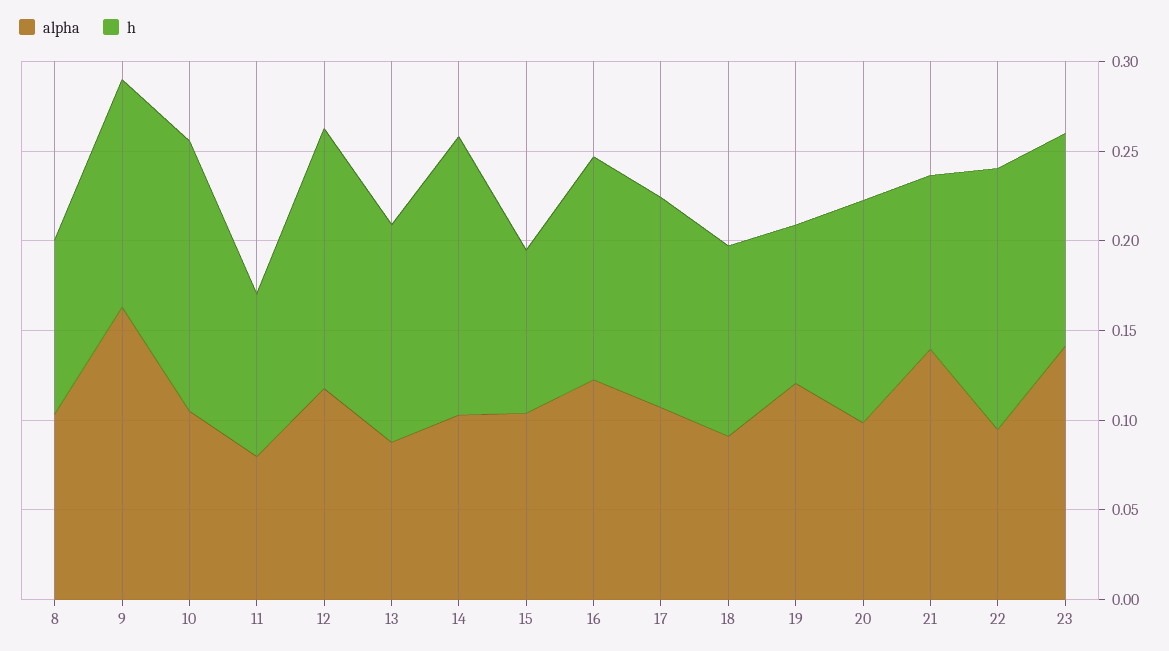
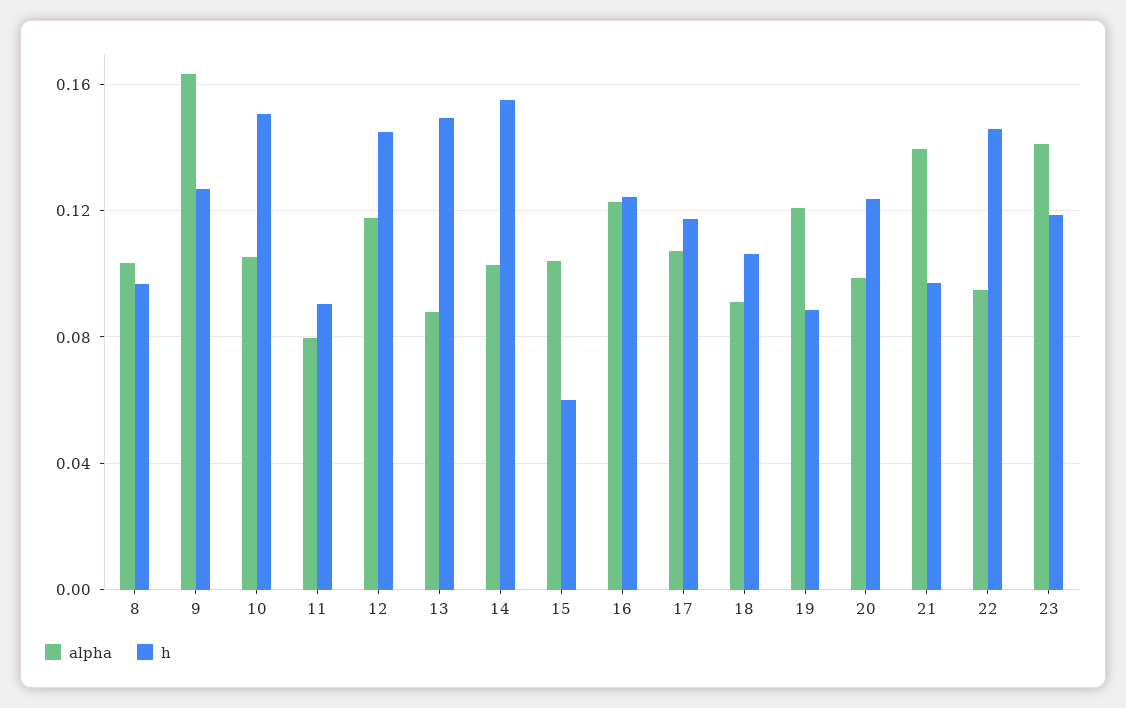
  {
    "alpha": {
      "8": 0.105,
      "9": 0.165,
      "10": 0.105,
      "11": 0.08,
      "12": 0.12,
      "13": 0.09,
      "14": 0.105,
      "15": 0.105,
      "16": 0.125,
      "17": 0.105,
      "18": 0.09,
      "19": 0.12,
      "20": 0.1,
      "21": 0.14,
      "22": 0.095,
      "23": 0.14
    },
    "h": {
      "8": 0.095,
      "9": 0.125,
      "10": 0.15,
      "11": 0.09,
      "12": 0.145,
-     "13": 0.12,
+     "13": 0.15,
      "14": 0.155,
-     "15": 0.09,
+     "15": 0.06,
      "16": 0.125,
      "17": 0.115,
      "18": 0.105,
      "19": 0.09,
      "20": 0.125,
      "21": 0.095,
      "22": 0.145,
      "23": 0.12
    }
  }

